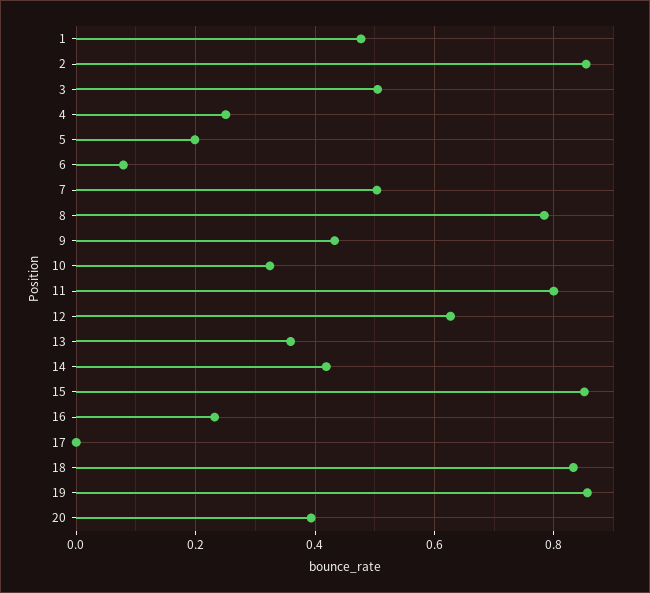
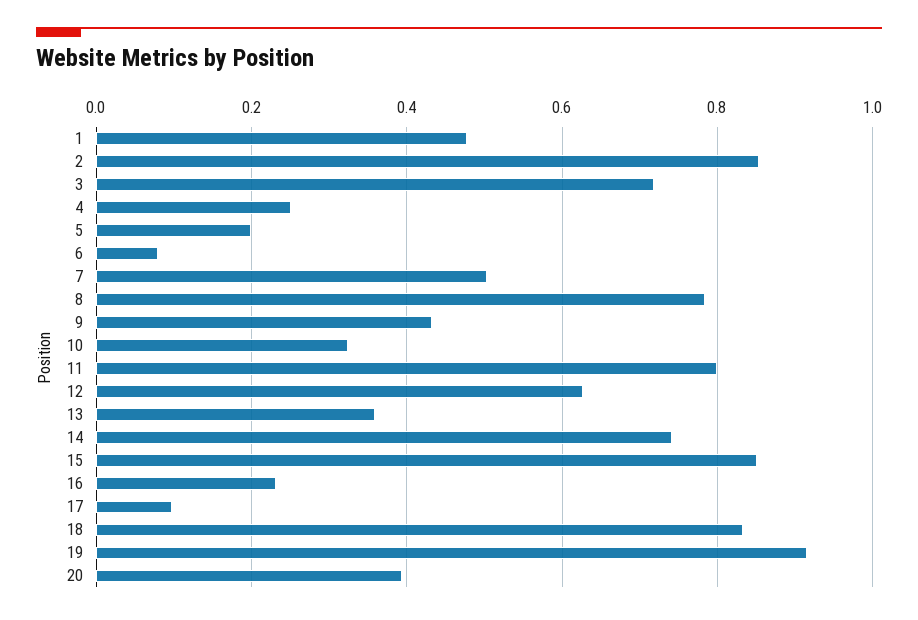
  {
    "1": 0.48,
    "2": 0.86,
-   "3": 0.5,
+   "3": 0.72,
    "4": 0.26,
    "5": 0.2,
    "6": 0.08,
    "7": 0.5,
    "8": 0.78,
    "9": 0.44,
    "10": 0.32,
    "11": 0.8,
    "12": 0.62,
    "13": 0.36,
-   "14": 0.42,
+   "14": 0.74,
    "15": 0.86,
    "16": 0.24,
-   "17": 0,
+   "17": 0.1,
    "18": 0.84,
-   "19": 0.86,
+   "19": 0.92,
    "20": 0.4
  }

